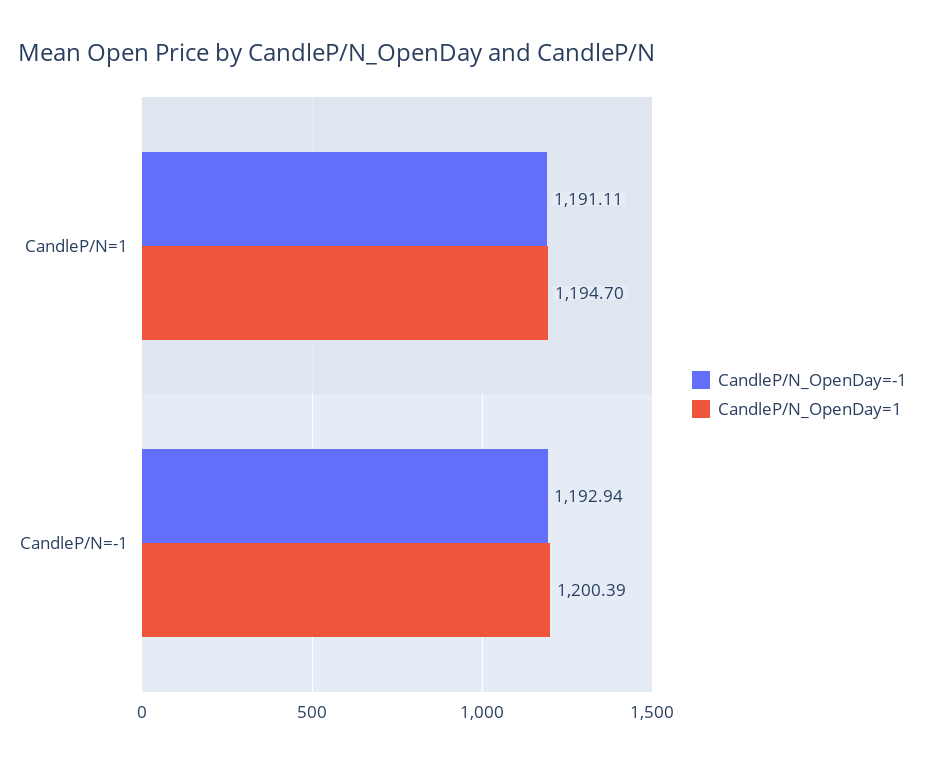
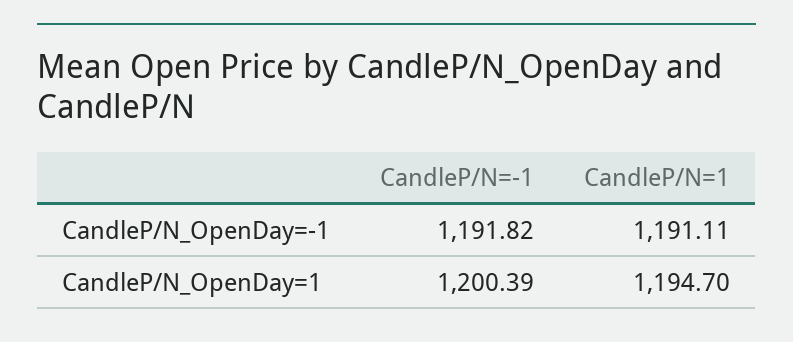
  {
    "CandleP/N_OpenDay=-1": {
      "CandleP/N=1": 1191.11,
-     "CandleP/N=-1": 1192.94
+     "CandleP/N=-1": 1191.82
    },
    "CandleP/N_OpenDay=1": {
      "CandleP/N=1": 1194.7,
      "CandleP/N=-1": 1200.39
    }
  }

